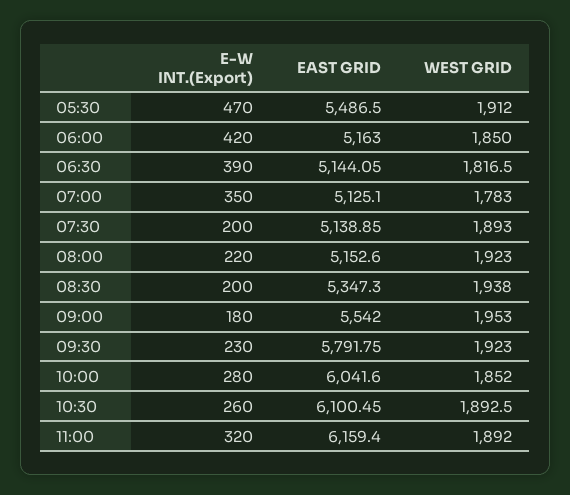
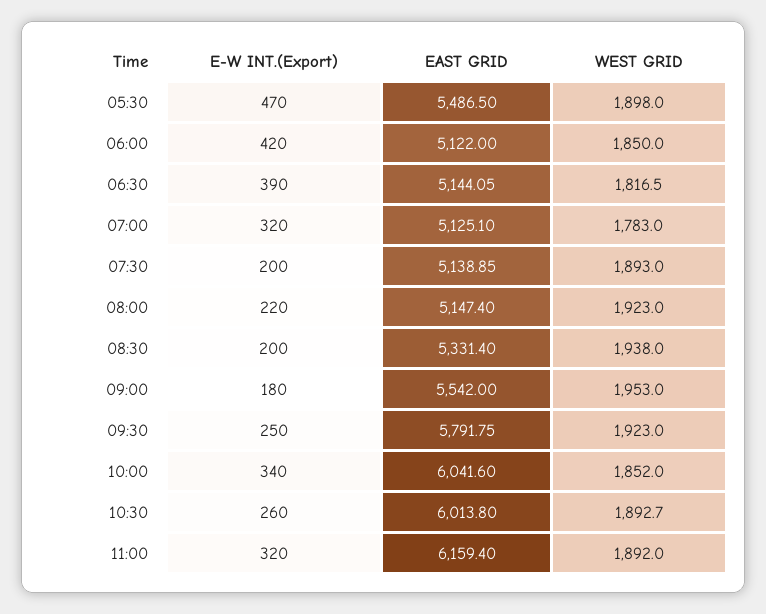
  {
    "E-W INT.(Export)": {
      "05:30": 470,
      "06:00": 420,
      "06:30": 390,
-     "07:00": 350,
+     "07:00": 320,
      "07:30": 200,
      "08:00": 220,
      "08:30": 200,
      "09:00": 180,
-     "09:30": 230,
+     "09:30": 250,
-     "10:00": 280,
+     "10:00": 340,
      "10:30": 260,
      "11:00": 320
    },
    "EAST GRID": {
      "05:30": 5486.5,
-     "06:00": 5163,
+     "06:00": 5122,
      "06:30": 5144.05,
      "07:00": 5125.1,
      "07:30": 5138.85,
-     "08:00": 5152.6,
+     "08:00": 5147.4,
-     "08:30": 5347.3,
+     "08:30": 5331.4,
      "09:00": 5542,
      "09:30": 5791.75,
      "10:00": 6041.6,
-     "10:30": 6100.45,
+     "10:30": 6013.8,
      "11:00": 6159.4
    },
    "WEST GRID": {
-     "05:30": 1912,
+     "05:30": 1898,
      "06:00": 1850,
      "06:30": 1816.5,
      "07:00": 1783,
      "07:30": 1893,
      "08:00": 1923,
      "08:30": 1938,
      "09:00": 1953,
      "09:30": 1923,
      "10:00": 1852,
-     "10:30": 1892.5,
+     "10:30": 1892.7,
      "11:00": 1892
    }
  }

